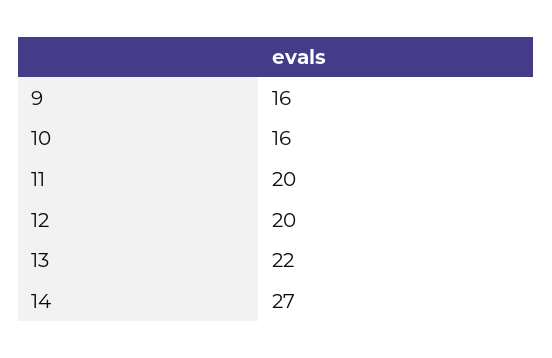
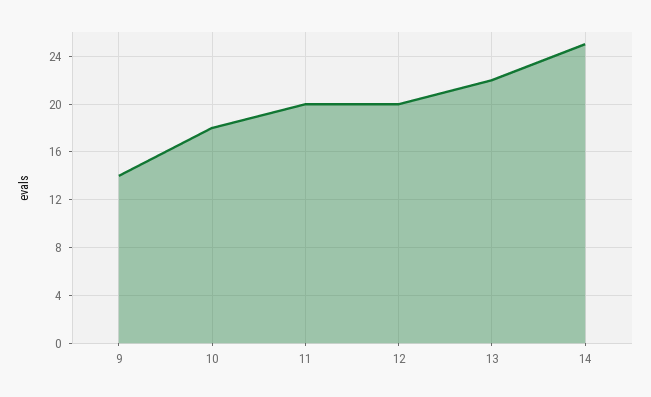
  {
-   "9": 16,
+   "9": 14,
-   "10": 16,
+   "10": 18,
    "11": 20,
    "12": 20,
    "13": 22,
-   "14": 27
+   "14": 25
  }

